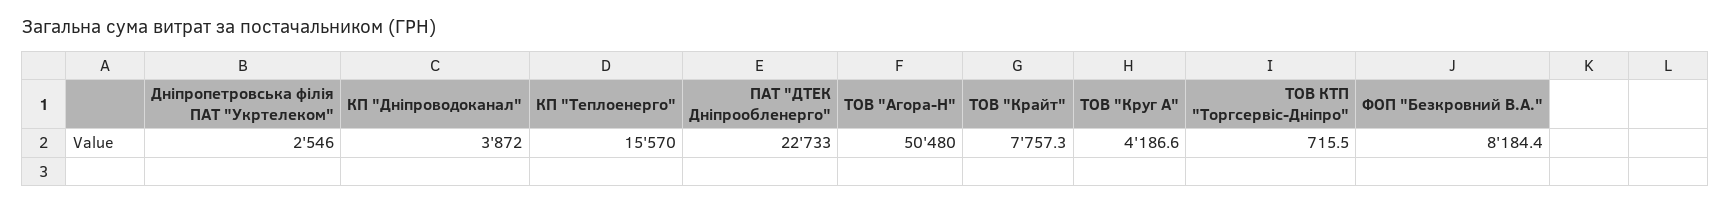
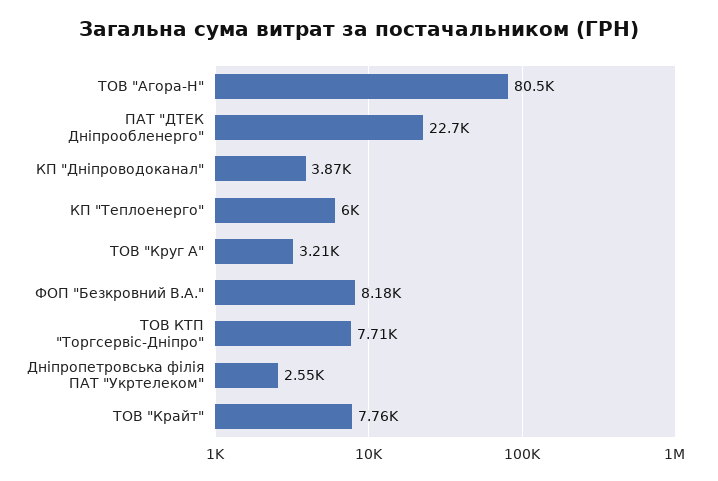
  {
    "Дніпропетровська філія ПАТ \"Укртелеком\"": 2546,
    "КП \"Дніпроводоканал\"": 3872,
-   "КП \"Теплоенерго\"": 15570,
+   "КП \"Теплоенерго\"": 6000,
    "ПАТ \"ДТЕК Дніпрообленерго\"": 22733,
-   "ТОВ \"Агора-Н\"": 50480,
+   "ТОВ \"Агора-Н\"": 80500,
    "ТОВ \"Крайт\"": 7757.3,
-   "ТОВ \"Круг А\"": 4186.6,
+   "ТОВ \"Круг А\"": 3210,
-   "ТОВ КТП \"Торгсервіс-Дніпро\"": 715.5,
+   "ТОВ КТП \"Торгсервіс-Дніпро\"": 7710,
    "ФОП \"Безкровний В.А.\"": 8184.4
  }

